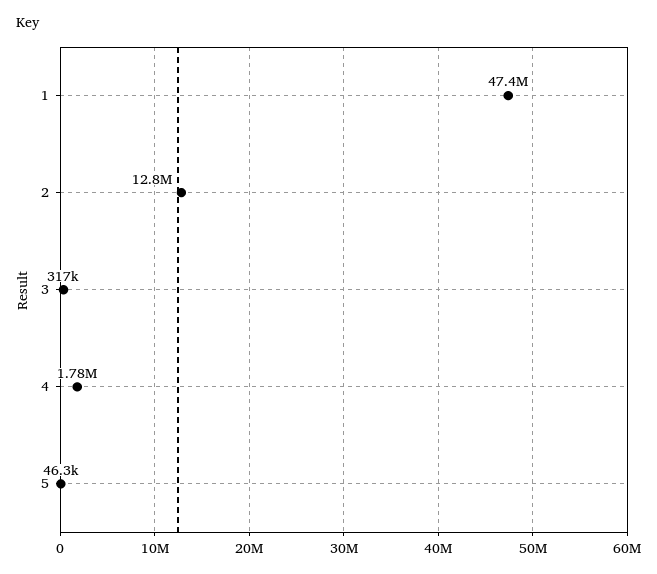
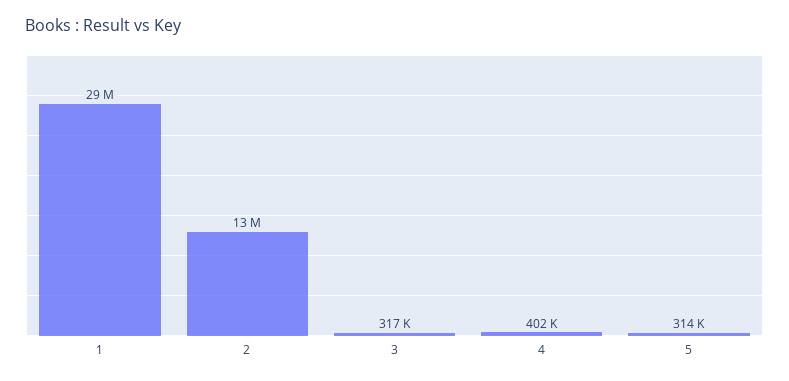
  {
-   "1": 47400000,
+   "1": 29000000,
    "2": 12800000,
    "3": 317000,
-   "4": 1780000,
+   "4": 402000,
-   "5": 46300
+   "5": 314000
  }

